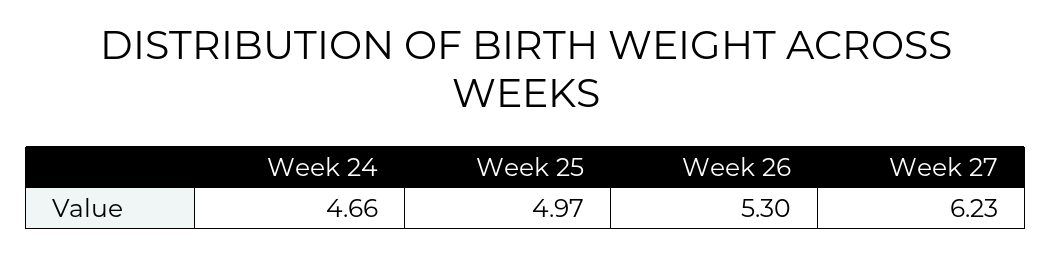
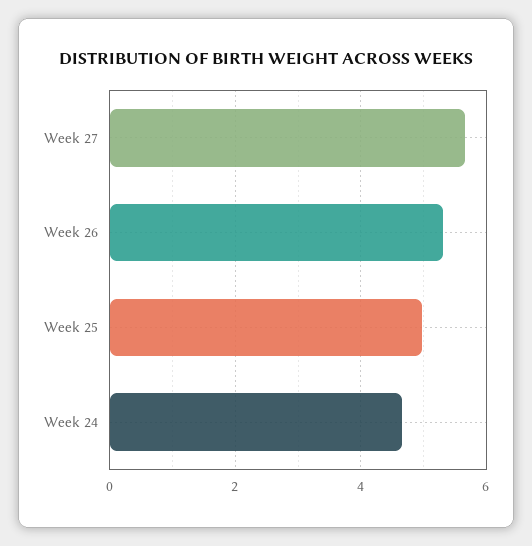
  {
    "Week 24": 4.66,
    "Week 25": 4.97,
    "Week 26": 5.3,
-   "Week 27": 6.23
+   "Week 27": 5.6
  }

